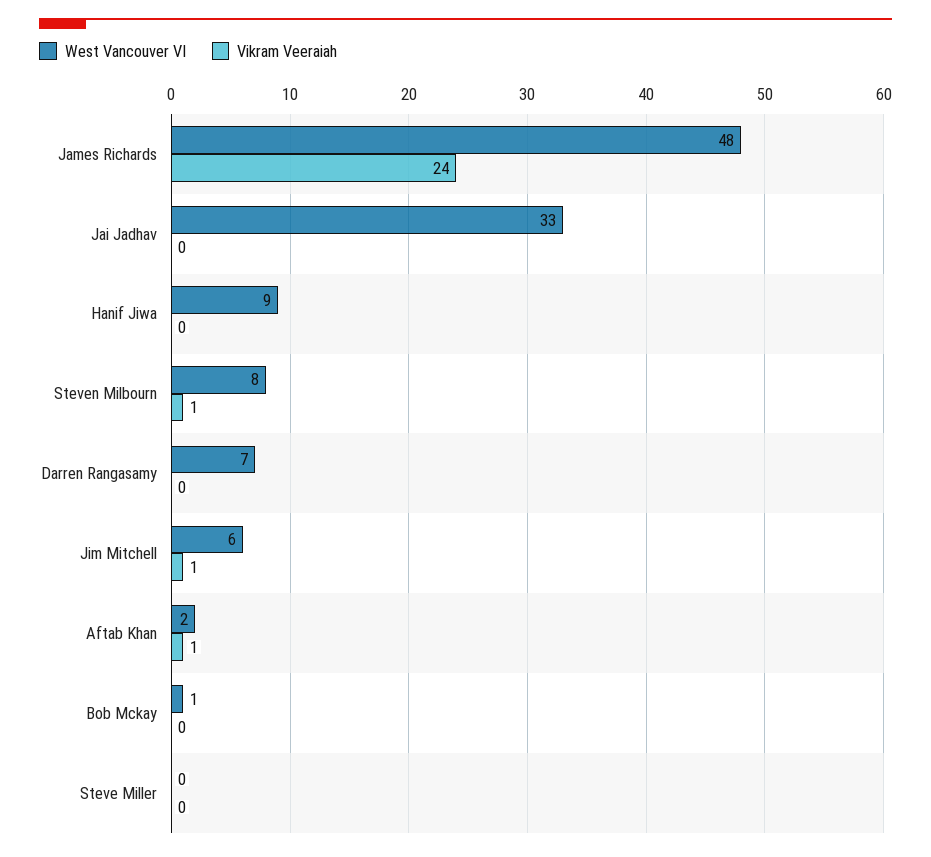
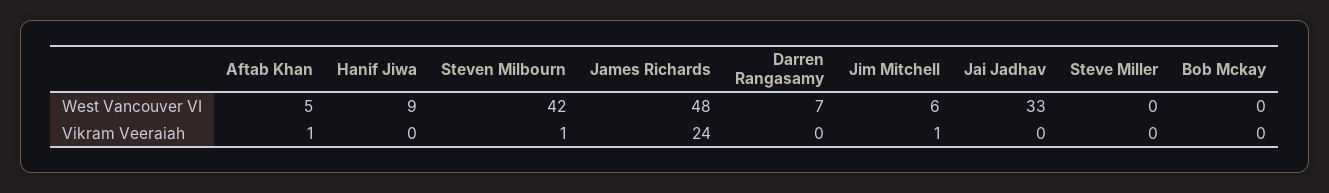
  {
    "West Vancouver VI": {
      "James Richards": 48,
      "Jai Jadhav": 33,
      "Hanif Jiwa": 9,
-     "Steven Milbourn": 8,
+     "Steven Milbourn": 42,
      "Darren Rangasamy": 7,
      "Jim Mitchell": 6,
-     "Aftab Khan": 2,
+     "Aftab Khan": 5,
-     "Bob Mckay": 1,
+     "Bob Mckay": 0,
      "Steve Miller": 0
    },
    "Vikram Veeraiah": {
      "James Richards": 24,
      "Jai Jadhav": 0,
      "Hanif Jiwa": 0,
      "Steven Milbourn": 1,
      "Darren Rangasamy": 0,
      "Jim Mitchell": 1,
      "Aftab Khan": 1,
      "Bob Mckay": 0,
      "Steve Miller": 0
    }
  }

